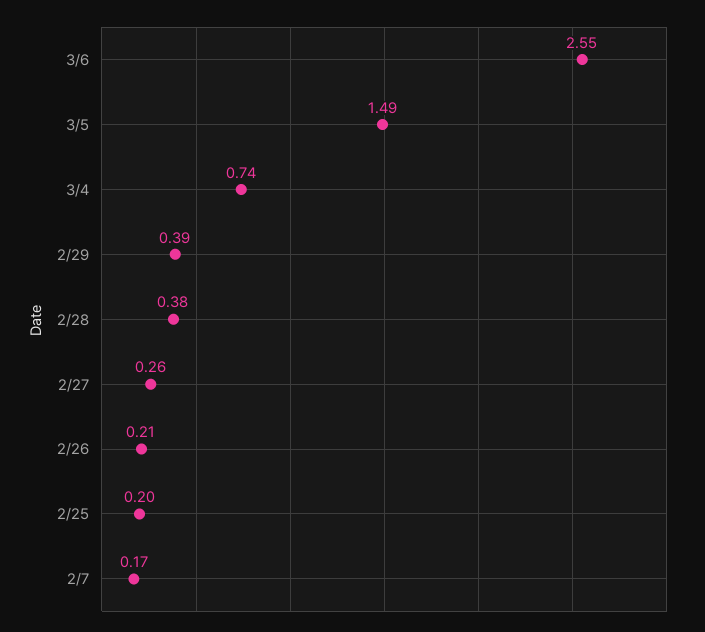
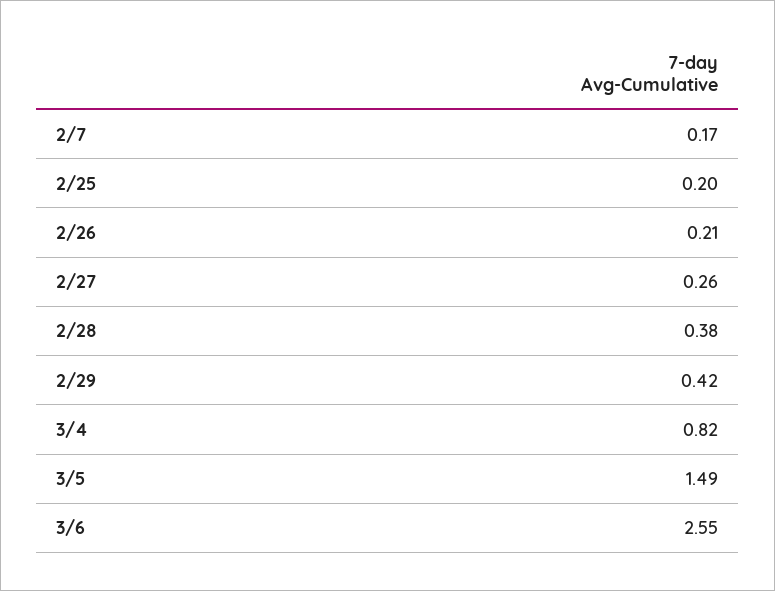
  {
    "3/6": 2.55,
    "3/5": 1.49,
-   "3/4": 0.74,
+   "3/4": 0.82,
-   "2/29": 0.39,
+   "2/29": 0.42,
    "2/28": 0.38,
    "2/27": 0.26,
    "2/26": 0.21,
    "2/25": 0.2,
    "2/7": 0.17
  }

